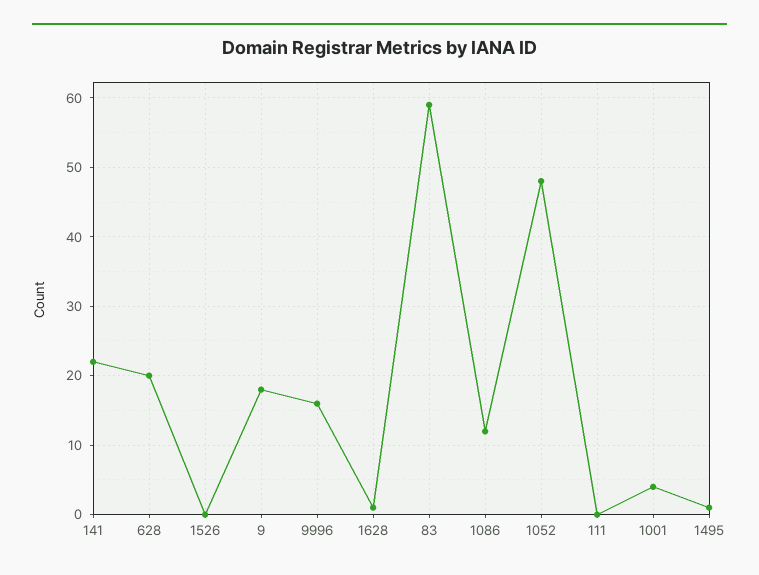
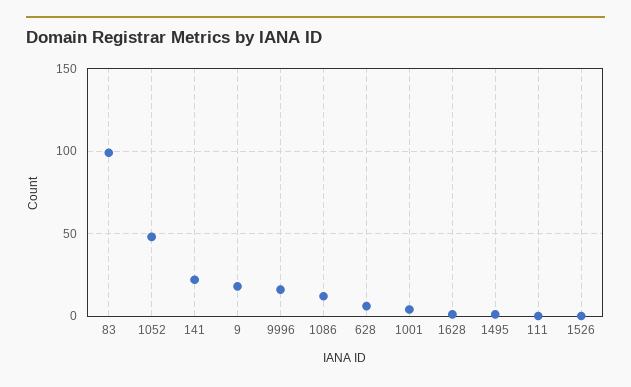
  {
    "141": 22,
-   "628": 20,
+   "628": 5,
    "1526": 0,
    "9": 18,
    "9996": 16,
    "1628": 1,
-   "83": 59,
+   "83": 100,
    "1086": 12,
    "1052": 48,
    "111": 0,
    "1001": 4,
    "1495": 1
  }

